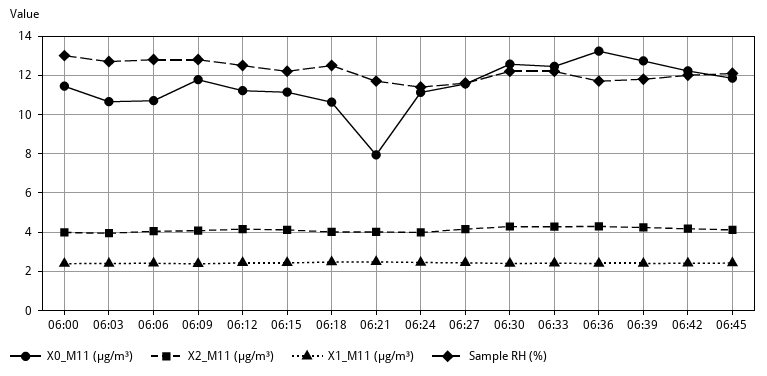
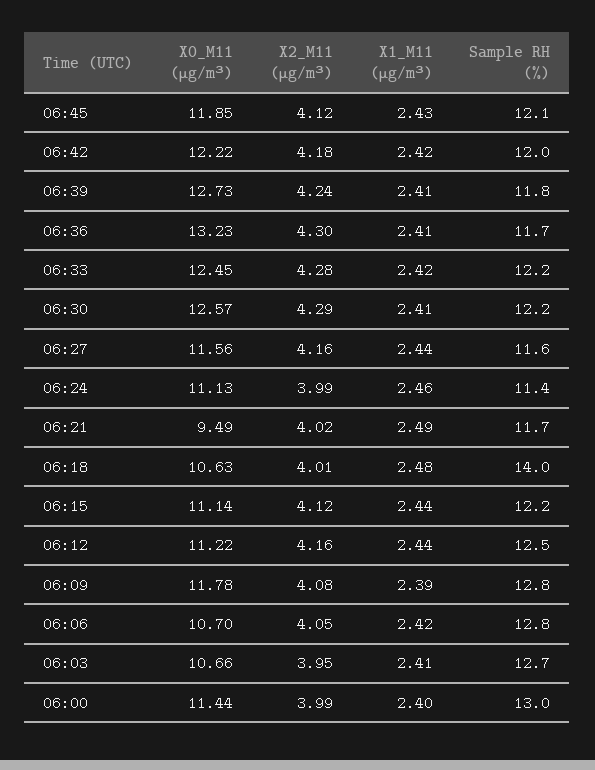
  {
    "X0_M11 (μg/m³)": {
      "06:00": 11.44,
      "06:03": 10.66,
      "06:06": 10.7,
      "06:09": 11.78,
      "06:12": 11.22,
      "06:15": 11.14,
      "06:18": 10.63,
-     "06:21": 8,
+     "06:21": 9.49,
      "06:24": 11.13,
      "06:27": 11.56,
      "06:30": 12.57,
      "06:33": 12.45,
      "06:36": 13.23,
      "06:39": 12.73,
      "06:42": 12.22,
      "06:45": 11.85
    },
    "X2_M11 (μg/m³)": {
      "06:00": 3.99,
      "06:03": 3.95,
      "06:06": 4.05,
      "06:09": 4.08,
      "06:12": 4.16,
      "06:15": 4.12,
      "06:18": 4.01,
      "06:21": 4.02,
      "06:24": 3.99,
      "06:27": 4.16,
      "06:30": 4.29,
      "06:33": 4.28,
      "06:36": 4.3,
      "06:39": 4.24,
      "06:42": 4.18,
      "06:45": 4.12
    },
    "X1_M11 (μg/m³)": {
      "06:00": 2.4,
      "06:03": 2.41,
      "06:06": 2.42,
      "06:09": 2.39,
      "06:12": 2.44,
      "06:15": 2.44,
      "06:18": 2.48,
      "06:21": 2.49,
      "06:24": 2.46,
      "06:27": 2.44,
      "06:30": 2.41,
      "06:33": 2.42,
      "06:36": 2.41,
      "06:39": 2.41,
      "06:42": 2.42,
      "06:45": 2.43
    },
    "Sample RH (%)": {
      "06:00": 13,
      "06:03": 12.7,
      "06:06": 12.8,
      "06:09": 12.8,
      "06:12": 12.5,
      "06:15": 12.2,
-     "06:18": 12.5,
+     "06:18": 14,
      "06:21": 11.7,
      "06:24": 11.4,
      "06:27": 11.6,
      "06:30": 12.2,
      "06:33": 12.2,
      "06:36": 11.7,
      "06:39": 11.8,
      "06:42": 12,
      "06:45": 12.1
    }
  }

